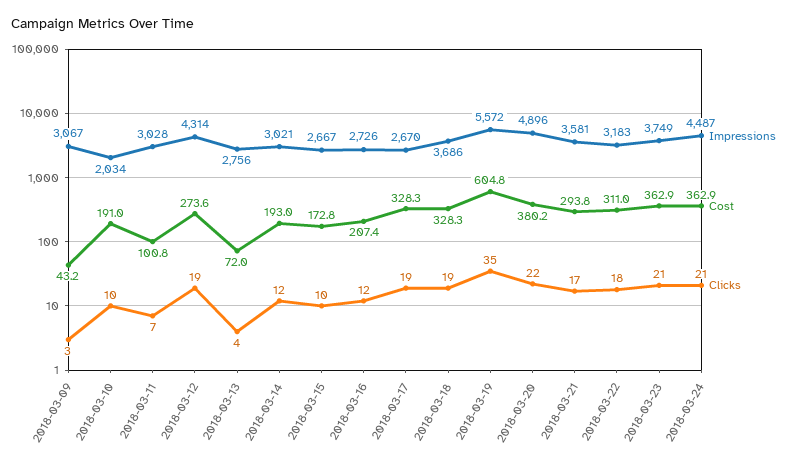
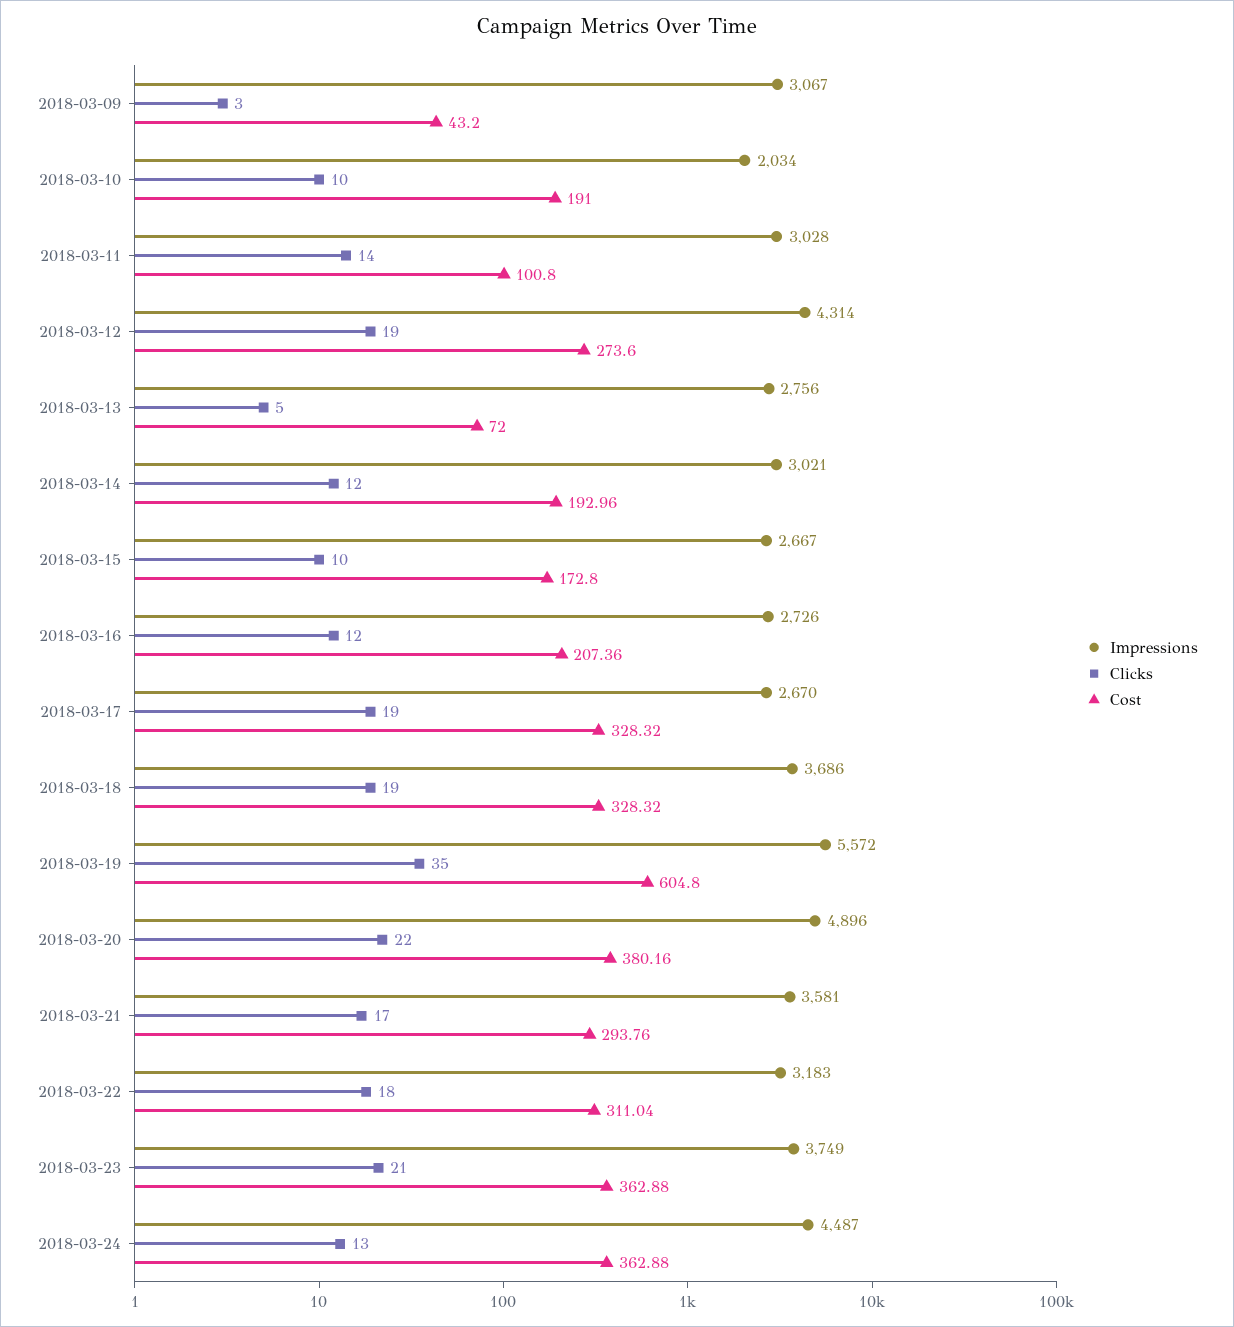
  {
    "Impressions": {
      "2018-03-09": 3067,
      "2018-03-10": 2034,
      "2018-03-11": 3028,
      "2018-03-12": 4314,
      "2018-03-13": 2756,
      "2018-03-14": 3021,
      "2018-03-15": 2667,
      "2018-03-16": 2726,
      "2018-03-17": 2670,
      "2018-03-18": 3686,
      "2018-03-19": 5572,
      "2018-03-20": 4896,
      "2018-03-21": 3581,
      "2018-03-22": 3183,
      "2018-03-23": 3749,
      "2018-03-24": 4487
    },
    "Cost": {
      "2018-03-09": 43.2,
      "2018-03-10": 191,
      "2018-03-11": 100.8,
      "2018-03-12": 273.6,
      "2018-03-13": 72,
      "2018-03-14": 192.96,
      "2018-03-15": 172.8,
      "2018-03-16": 207.36,
      "2018-03-17": 328.32,
      "2018-03-18": 328.32,
      "2018-03-19": 604.8,
      "2018-03-20": 380.16,
      "2018-03-21": 293.76,
      "2018-03-22": 311.04,
      "2018-03-23": 362.88,
      "2018-03-24": 362.88
    },
    "Clicks": {
      "2018-03-09": 3,
      "2018-03-10": 10,
-     "2018-03-11": 7,
+     "2018-03-11": 14,
      "2018-03-12": 19,
-     "2018-03-13": 4,
+     "2018-03-13": 5,
      "2018-03-14": 12,
      "2018-03-15": 10,
      "2018-03-16": 12,
      "2018-03-17": 19,
      "2018-03-18": 19,
      "2018-03-19": 35,
      "2018-03-20": 22,
      "2018-03-21": 17,
      "2018-03-22": 18,
      "2018-03-23": 21,
-     "2018-03-24": 21
+     "2018-03-24": 13
    }
  }

